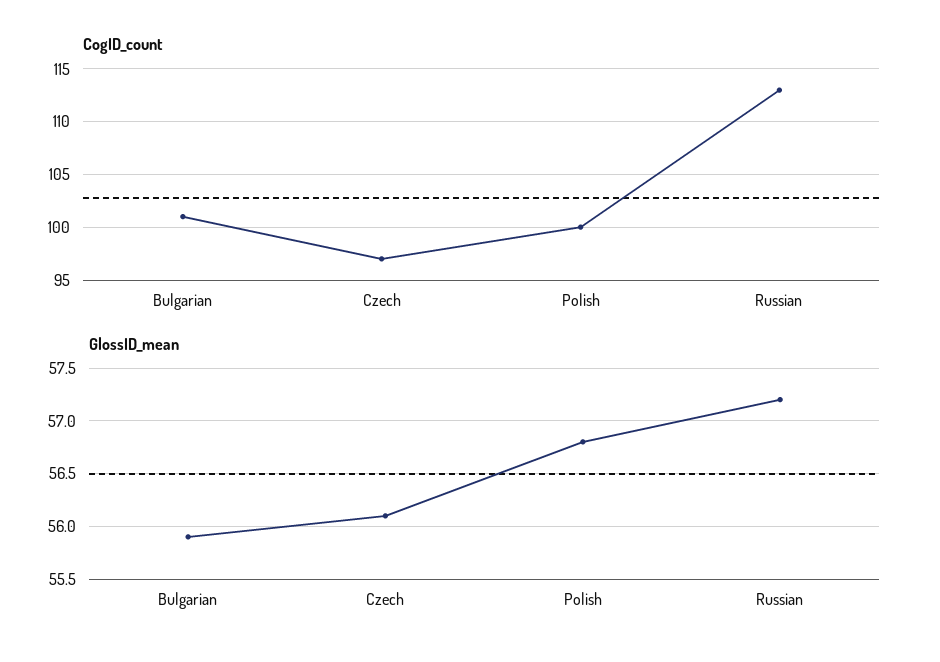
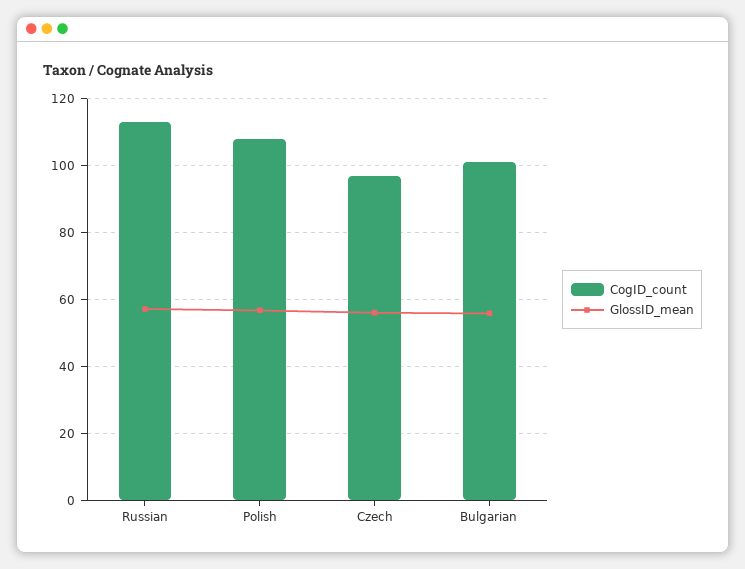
  {
    "CogID_count": {
      "Bulgarian": 101,
      "Czech": 97,
-     "Polish": 100,
+     "Polish": 108,
      "Russian": 113
    },
    "GlossID_mean": {
      "Bulgarian": 55.9,
      "Czech": 56.1,
      "Polish": 56.8,
      "Russian": 57.2
    }
  }

